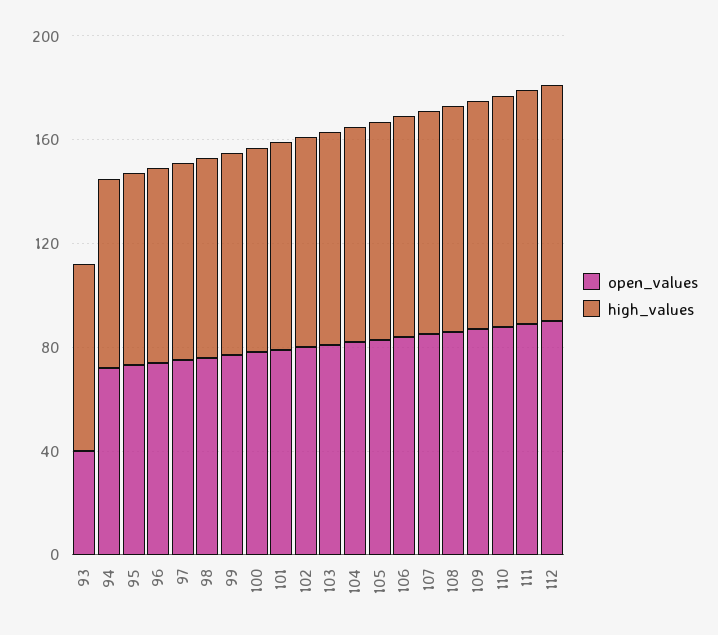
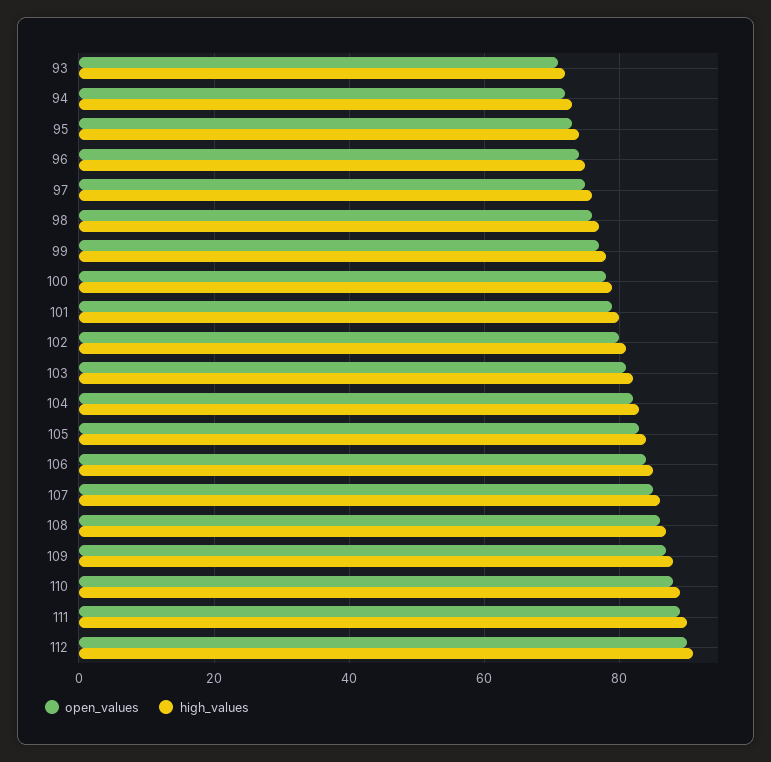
  {
    "open_values": {
-     "93": 40,
+     "93": 70,
      "94": 70,
      "95": 75,
      "96": 75,
      "97": 75,
      "98": 75,
      "99": 75,
      "100": 80,
      "101": 80,
      "102": 80,
      "103": 80,
      "104": 80,
      "105": 85,
      "106": 85,
      "107": 85,
      "108": 85,
      "109": 85,
      "110": 90,
      "111": 90,
      "112": 90
    },
    "high_values": {
      "93": 70,
      "94": 75,
      "95": 75,
      "96": 75,
      "97": 75,
      "98": 75,
      "99": 80,
      "100": 80,
      "101": 80,
      "102": 80,
      "103": 80,
      "104": 85,
      "105": 85,
      "106": 85,
      "107": 85,
      "108": 85,
      "109": 90,
      "110": 90,
      "111": 90,
      "112": 90
    }
  }

